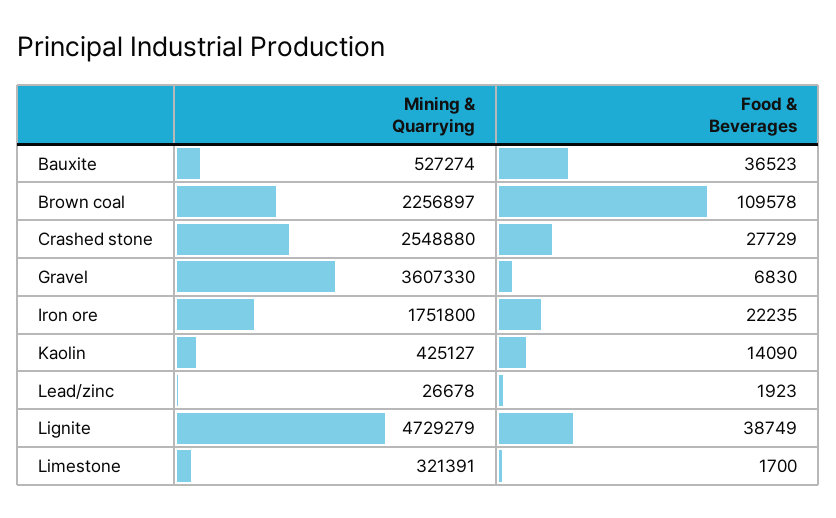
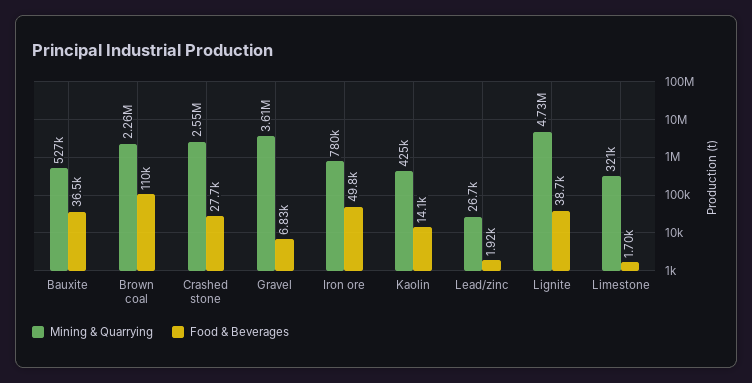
  {
    "Mining & Quarrying": {
      "Bauxite": 527274,
      "Brown coal": 2256897,
      "Crashed stone": 2548880,
      "Gravel": 3607330,
-     "Iron ore": 1751800,
+     "Iron ore": 780000,
      "Kaolin": 425127,
      "Lead/zinc": 26678,
      "Lignite": 4729279,
      "Limestone": 321391
    },
    "Food & Beverages": {
      "Bauxite": 36523,
      "Brown coal": 109578,
      "Crashed stone": 27729,
      "Gravel": 6830,
-     "Iron ore": 22235,
+     "Iron ore": 49800,
      "Kaolin": 14090,
      "Lead/zinc": 1923,
      "Lignite": 38749,
      "Limestone": 1700
    }
  }

